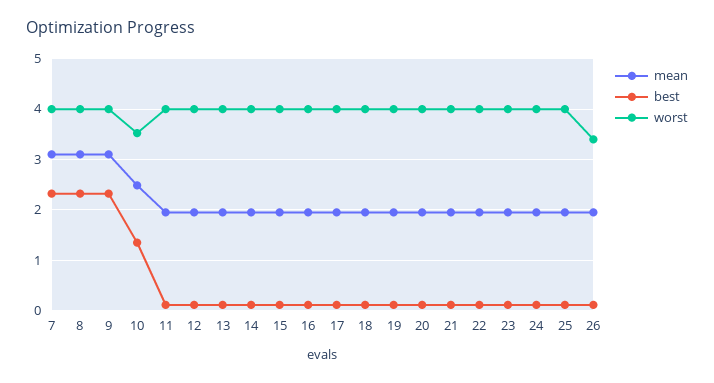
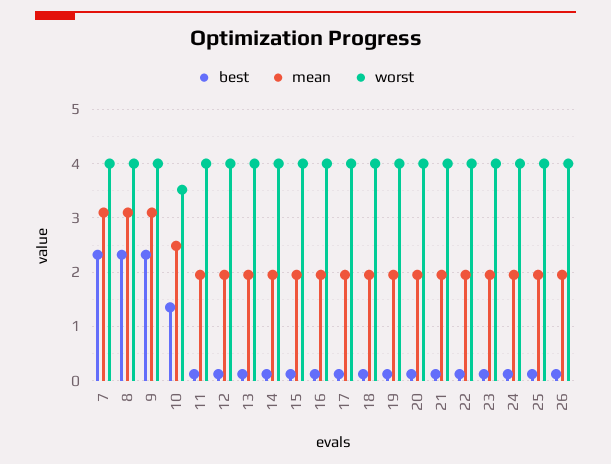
  {
    "mean": {
      "7": 3.2,
      "8": 3.2,
      "9": 3.2,
      "10": 2.4,
      "11": 2,
      "12": 2,
      "13": 2,
      "14": 2,
      "15": 2,
      "16": 2,
      "17": 2,
      "18": 2,
      "19": 2,
      "20": 2,
      "21": 2,
      "22": 2,
      "23": 2,
      "24": 2,
      "25": 2,
      "26": 2
    },
    "best": {
      "7": 2.4,
      "8": 2.4,
      "9": 2.4,
      "10": 1.4,
      "11": 0.2,
      "12": 0.2,
      "13": 0.2,
      "14": 0.2,
      "15": 0.2,
      "16": 0.2,
      "17": 0.2,
      "18": 0.2,
      "19": 0.2,
      "20": 0.2,
      "21": 0.2,
      "22": 0.2,
      "23": 0.2,
      "24": 0.2,
      "25": 0.2,
      "26": 0.2
    },
    "worst": {
      "7": 4,
      "8": 4,
      "9": 4,
      "10": 3.6,
      "11": 4,
      "12": 4,
      "13": 4,
      "14": 4,
      "15": 4,
      "16": 4,
      "17": 4,
      "18": 4,
      "19": 4,
      "20": 4,
      "21": 4,
      "22": 4,
      "23": 4,
      "24": 4,
      "25": 4,
-     "26": 3.4
+     "26": 4
    }
  }

